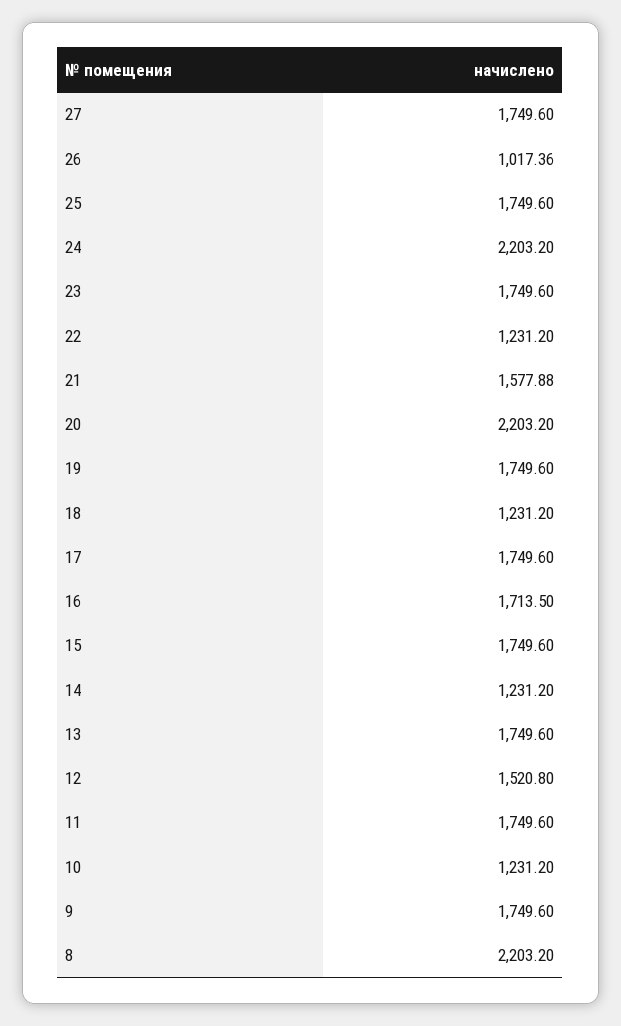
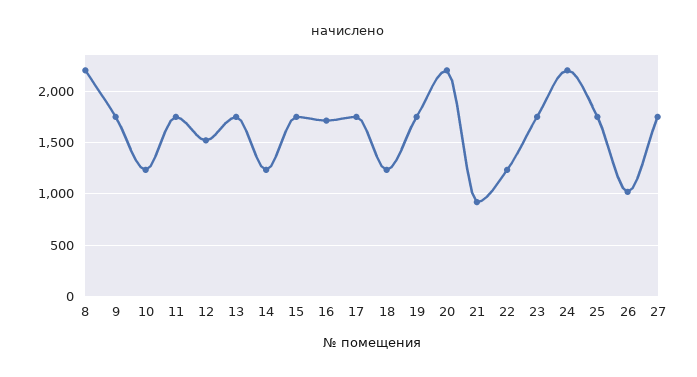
  {
    "27": 1749.6,
    "26": 1017.36,
    "25": 1749.6,
    "24": 2203.2,
    "23": 1749.6,
    "22": 1231.2,
-   "21": 1577.88,
+   "21": 900,
    "20": 2203.2,
    "19": 1749.6,
    "18": 1231.2,
    "17": 1749.6,
    "16": 1713.5,
    "15": 1749.6,
    "14": 1231.2,
    "13": 1749.6,
    "12": 1520.8,
    "11": 1749.6,
    "10": 1231.2,
    "9": 1749.6,
    "8": 2203.2
  }

